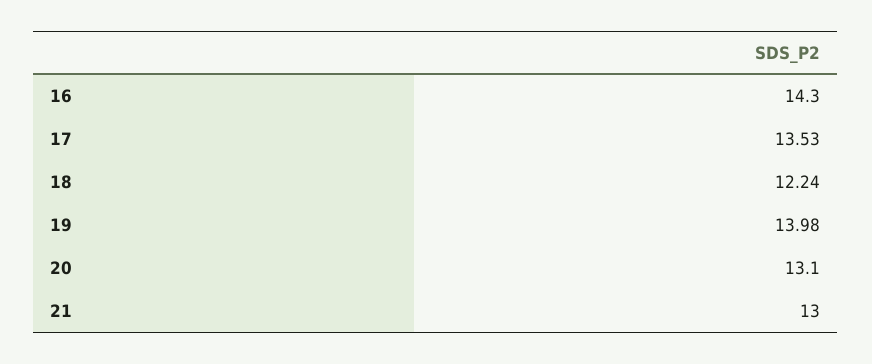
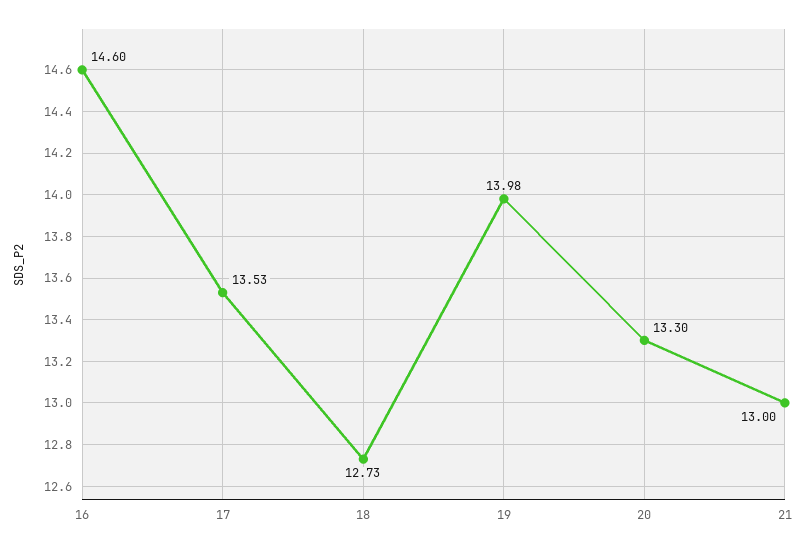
  {
-   "16": 14.3,
+   "16": 14.6,
    "17": 13.53,
-   "18": 12.24,
+   "18": 12.73,
    "19": 13.98,
-   "20": 13.1,
+   "20": 13.3,
    "21": 13
  }

